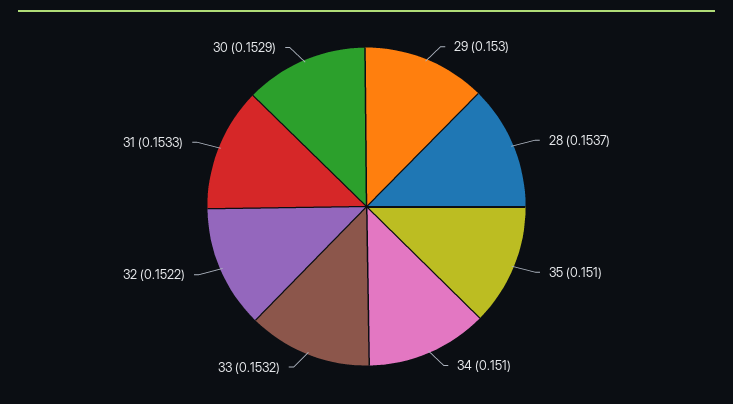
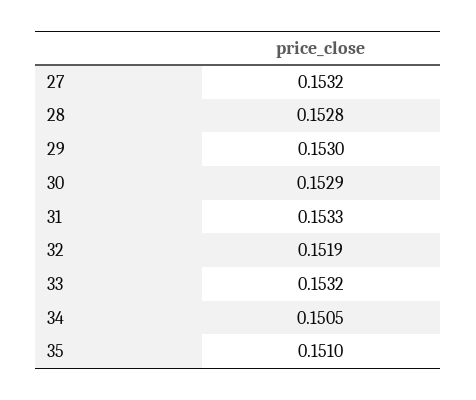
  {
    "29": 0.153,
-   "28": 0.1537,
+   "28": 0.1528,
    "35": 0.151,
-   "34": 0.151,
+   "34": 0.1505,
    "33": 0.1532,
-   "32": 0.1522,
+   "32": 0.1519,
    "31": 0.1533,
-   "30": 0.1529
+   "30": 0.1529,
+   "27": 0.1532
  }

